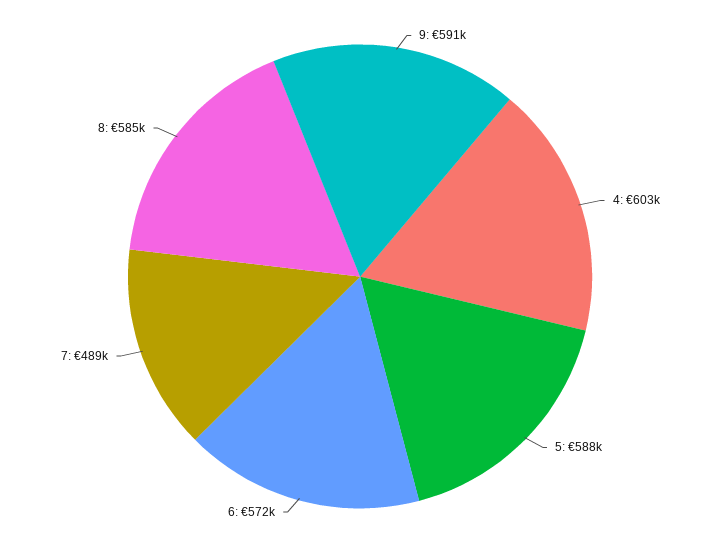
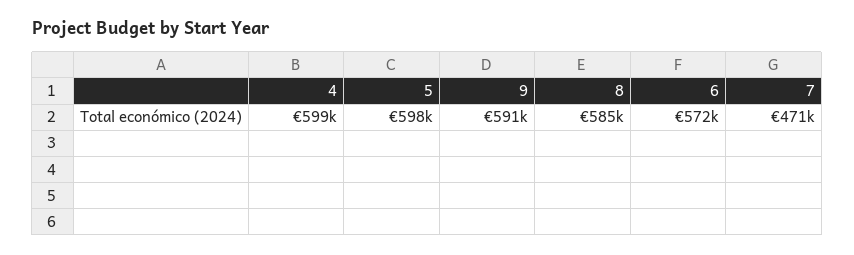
  {
    "9": 591000,
-   "4": 603000,
+   "4": 599000,
-   "5": 588000,
+   "5": 598000,
    "6": 572000,
-   "7": 489000,
+   "7": 471000,
    "8": 585000
  }

